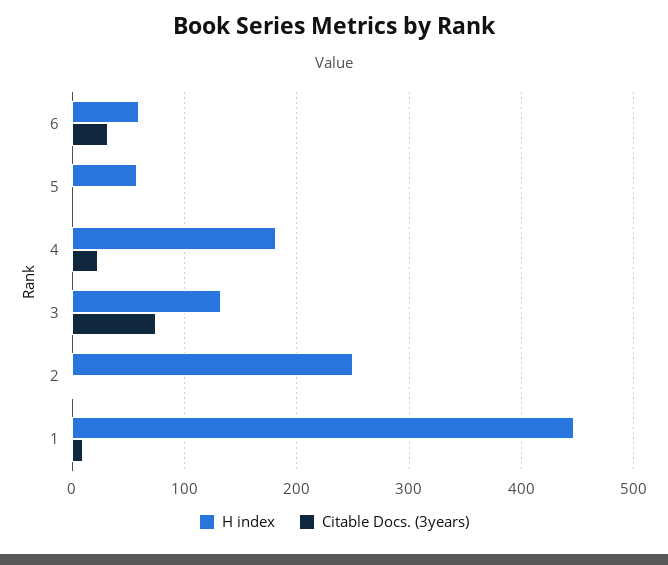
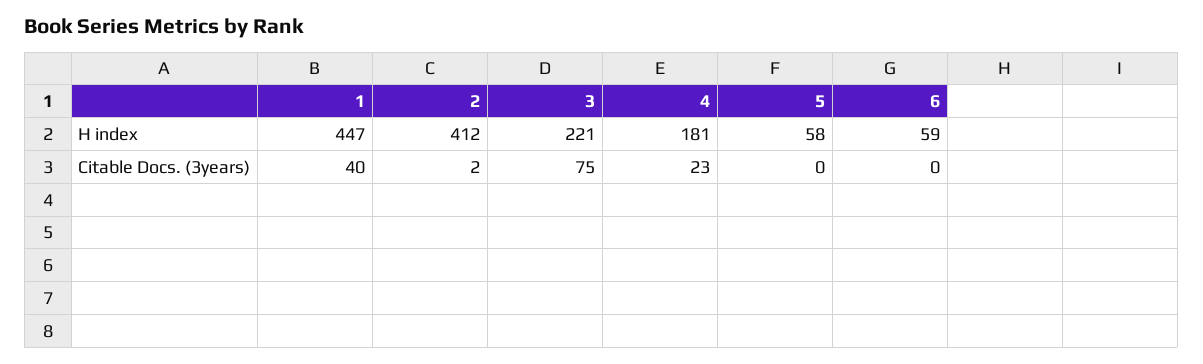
  {
    "H index": {
      "6": 59,
      "5": 58,
      "4": 181,
-     "3": 130,
+     "3": 221,
-     "2": 250,
+     "2": 412,
      "1": 447
    },
    "Citable Docs. (3years)": {
-     "6": 30,
+     "6": 0,
      "5": 0,
      "4": 23,
      "3": 75,
      "2": 2,
-     "1": 10
+     "1": 40
    }
  }

